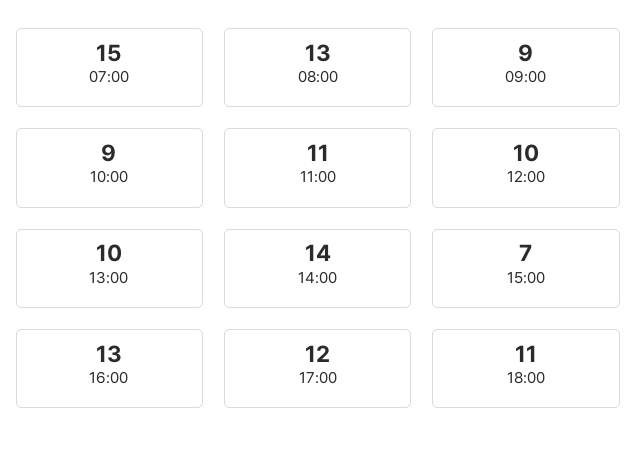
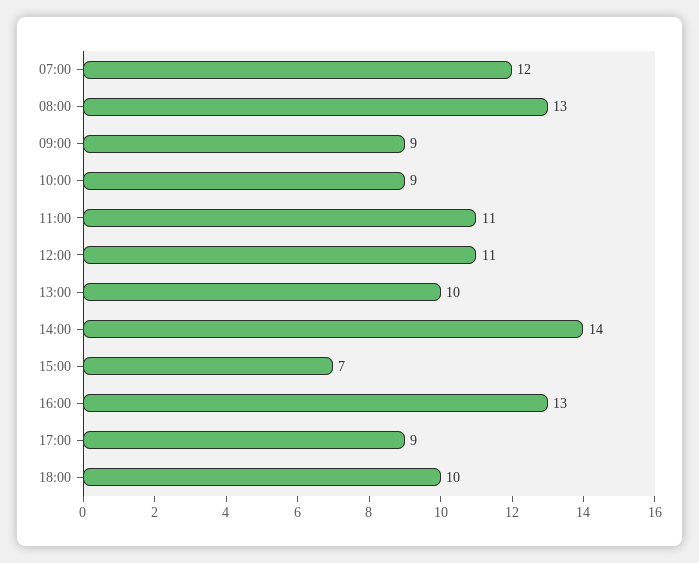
  {
-   "07:00": 15,
+   "07:00": 12,
    "08:00": 13,
    "09:00": 9,
    "10:00": 9,
    "11:00": 11,
-   "12:00": 10,
+   "12:00": 11,
    "13:00": 10,
    "14:00": 14,
    "15:00": 7,
    "16:00": 13,
-   "17:00": 12,
+   "17:00": 9,
-   "18:00": 11
+   "18:00": 10
  }

